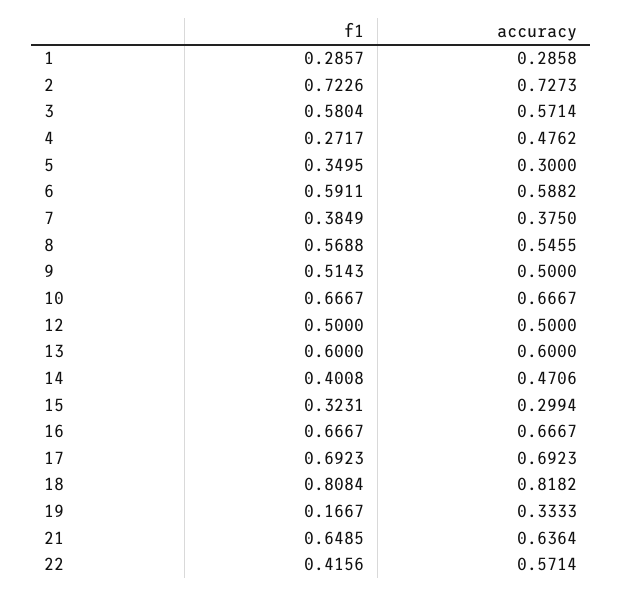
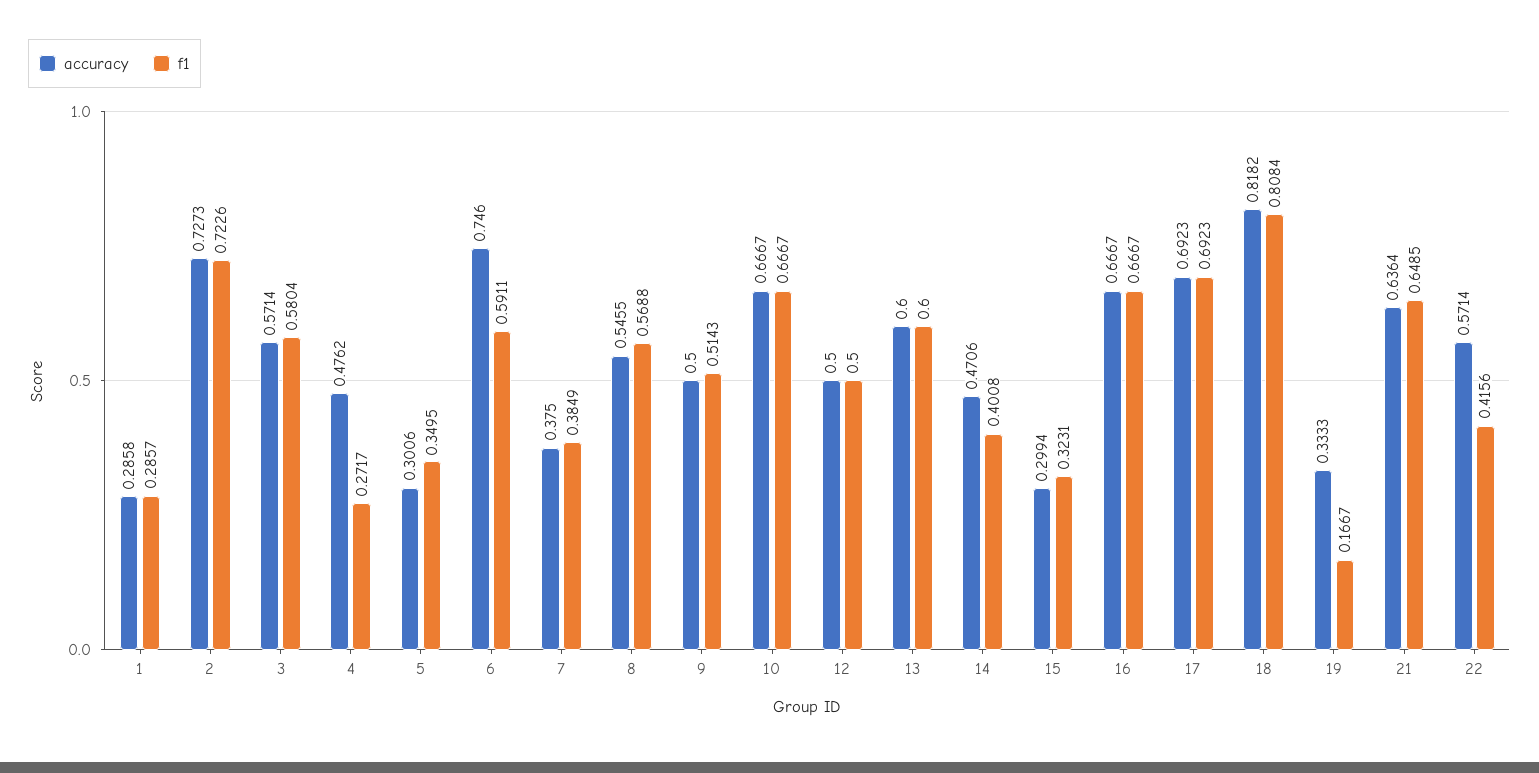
  {
    "f1": {
      "1": 0.2857,
      "2": 0.7226,
      "3": 0.5804,
      "4": 0.2717,
      "5": 0.3495,
      "6": 0.5911,
      "7": 0.3849,
      "8": 0.5688,
      "9": 0.5143,
      "10": 0.6667,
      "12": 0.5,
      "13": 0.6,
      "14": 0.4008,
      "15": 0.3231,
      "16": 0.6667,
      "17": 0.6923,
      "18": 0.8084,
      "19": 0.1667,
      "21": 0.6485,
      "22": 0.4156
    },
    "accuracy": {
      "1": 0.2858,
      "2": 0.7273,
      "3": 0.5714,
      "4": 0.4762,
-     "5": 0.3,
+     "5": 0.3006,
-     "6": 0.5882,
+     "6": 0.746,
      "7": 0.375,
      "8": 0.5455,
      "9": 0.5,
      "10": 0.6667,
      "12": 0.5,
      "13": 0.6,
      "14": 0.4706,
      "15": 0.2994,
      "16": 0.6667,
      "17": 0.6923,
      "18": 0.8182,
      "19": 0.3333,
      "21": 0.6364,
      "22": 0.5714
    }
  }

